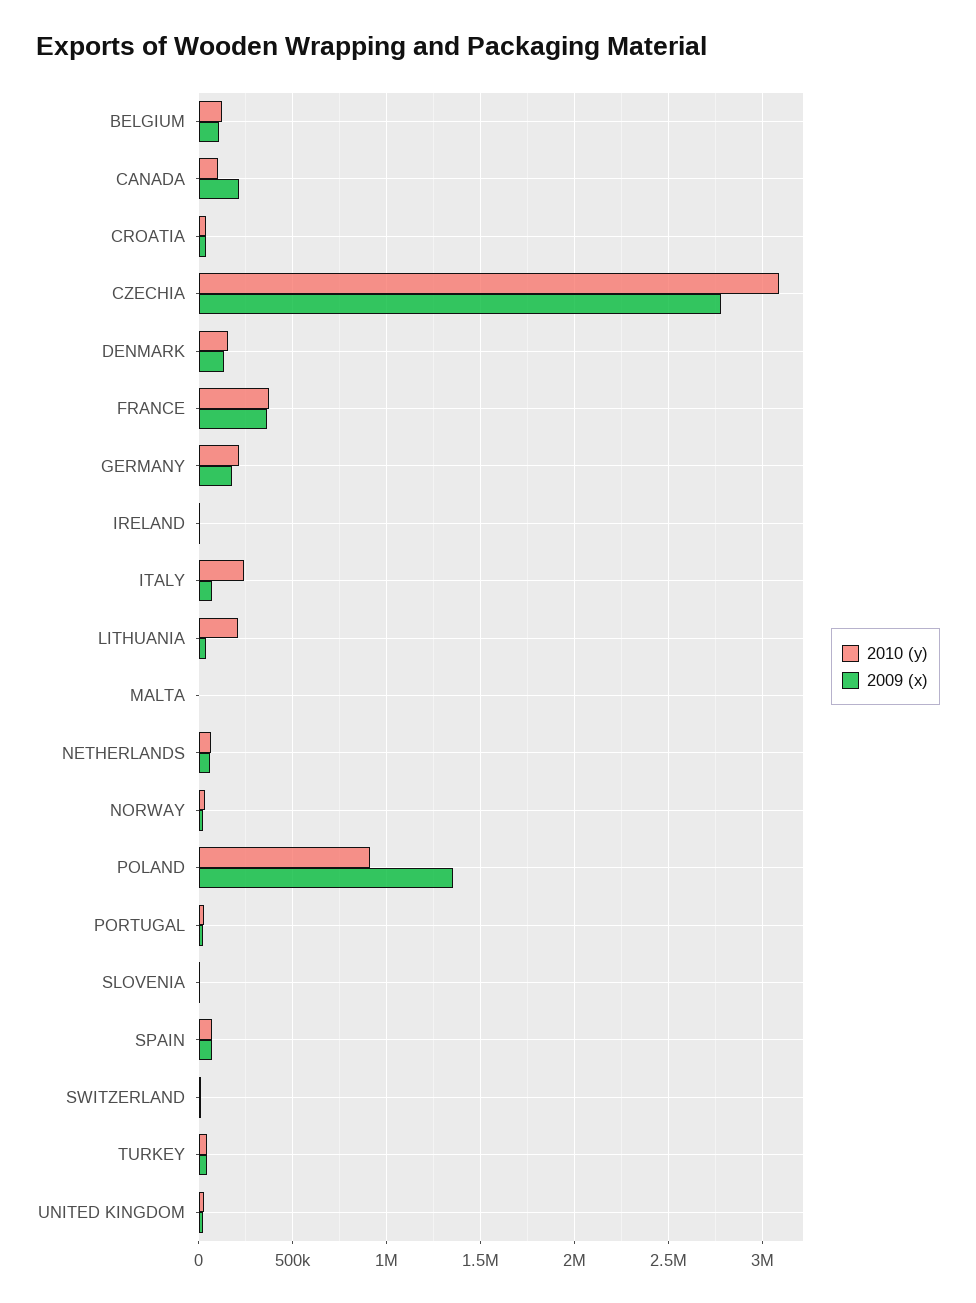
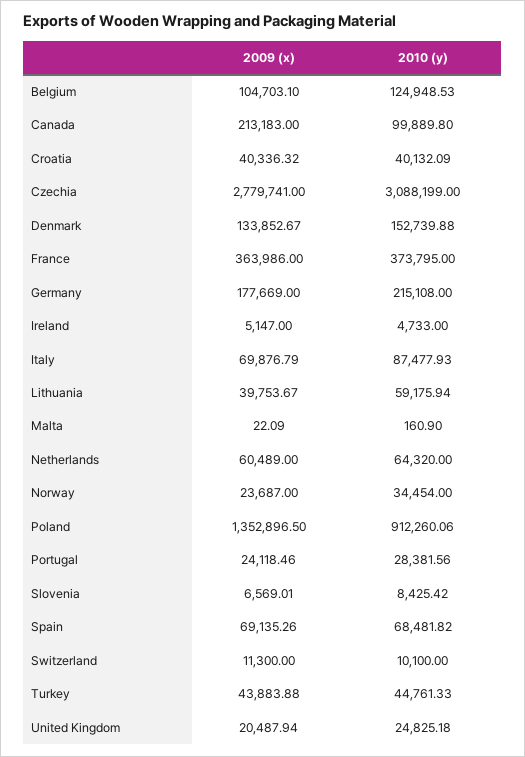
  {
    "2010 (y)": {
      "BELGIUM": 124948.53,
      "CANADA": 99889.8,
      "CROATIA": 40132.09,
      "CZECHIA": 3088199,
      "DENMARK": 152739.88,
      "FRANCE": 373795,
      "GERMANY": 215108,
      "IRELAND": 4733,
-     "ITALY": 250000,
+     "ITALY": 87477.93,
-     "LITHUANIA": 200000,
+     "LITHUANIA": 59175.94,
      "MALTA": 160.9,
      "NETHERLANDS": 64320,
      "NORWAY": 34454,
      "POLAND": 912260.06,
      "PORTUGAL": 28381.56,
      "SLOVENIA": 8425.42,
      "SPAIN": 68481.82,
      "SWITZERLAND": 10100,
      "TURKEY": 44761.33,
      "UNITED KINGDOM": 24825.18
    },
    "2009 (x)": {
      "BELGIUM": 104703.1,
      "CANADA": 213183,
      "CROATIA": 40336.32,
      "CZECHIA": 2779741,
      "DENMARK": 133852.67,
      "FRANCE": 363986,
      "GERMANY": 177669,
      "IRELAND": 5147,
      "ITALY": 69876.79,
      "LITHUANIA": 39753.67,
      "MALTA": 22.09,
      "NETHERLANDS": 60489,
      "NORWAY": 23687,
      "POLAND": 1352896.5,
      "PORTUGAL": 24118.46,
      "SLOVENIA": 6569.01,
      "SPAIN": 69135.26,
      "SWITZERLAND": 11300,
      "TURKEY": 43883.88,
      "UNITED KINGDOM": 20487.94
    }
  }

